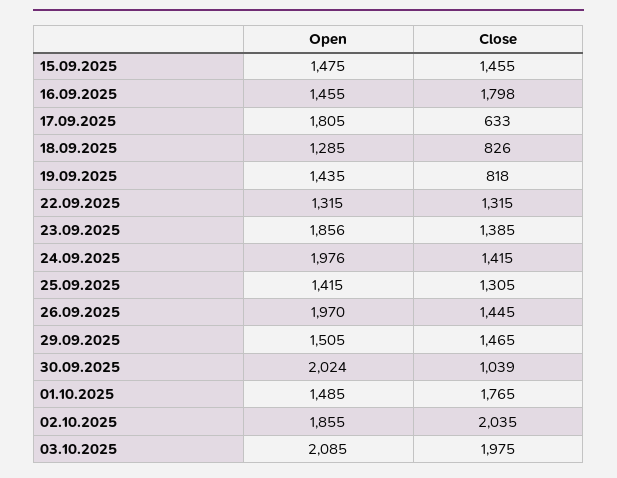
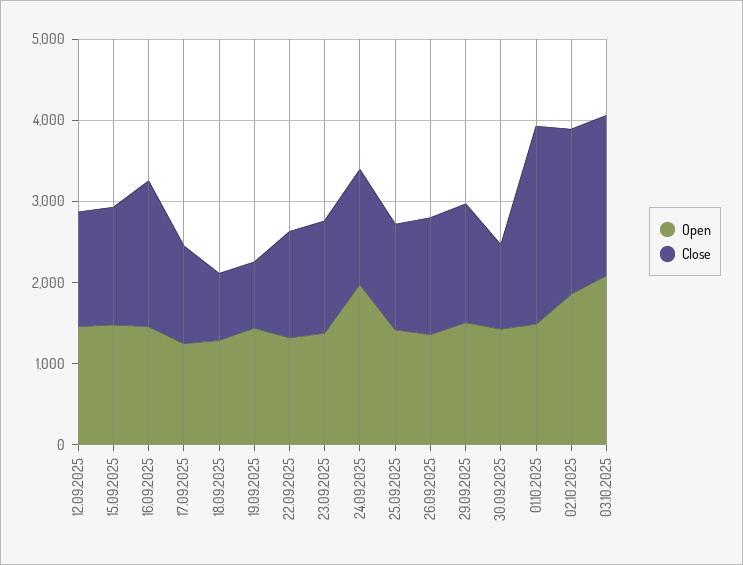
  {
    "Open": {
      "15.09.2025": 1475,
      "16.09.2025": 1455,
-     "17.09.2025": 1805,
+     "17.09.2025": 1200,
      "18.09.2025": 1285,
      "19.09.2025": 1435,
      "22.09.2025": 1315,
-     "23.09.2025": 1856,
+     "23.09.2025": 1400,
      "24.09.2025": 1976,
      "25.09.2025": 1415,
-     "26.09.2025": 1970,
+     "26.09.2025": 1400,
      "29.09.2025": 1505,
-     "30.09.2025": 2024,
+     "30.09.2025": 1400,
      "01.10.2025": 1485,
      "02.10.2025": 1855,
-     "03.10.2025": 2085
+     "03.10.2025": 2085,
+     "12.09.2025": 1400
    },
    "Close": {
      "15.09.2025": 1455,
      "16.09.2025": 1798,
-     "17.09.2025": 633,
+     "17.09.2025": 1200,
      "18.09.2025": 826,
      "19.09.2025": 818,
      "22.09.2025": 1315,
      "23.09.2025": 1385,
      "24.09.2025": 1415,
      "25.09.2025": 1305,
      "26.09.2025": 1445,
      "29.09.2025": 1465,
      "30.09.2025": 1039,
-     "01.10.2025": 1765,
+     "01.10.2025": 2400,
      "02.10.2025": 2035,
-     "03.10.2025": 1975
+     "03.10.2025": 1975,
+     "12.09.2025": 1400
    }
  }

